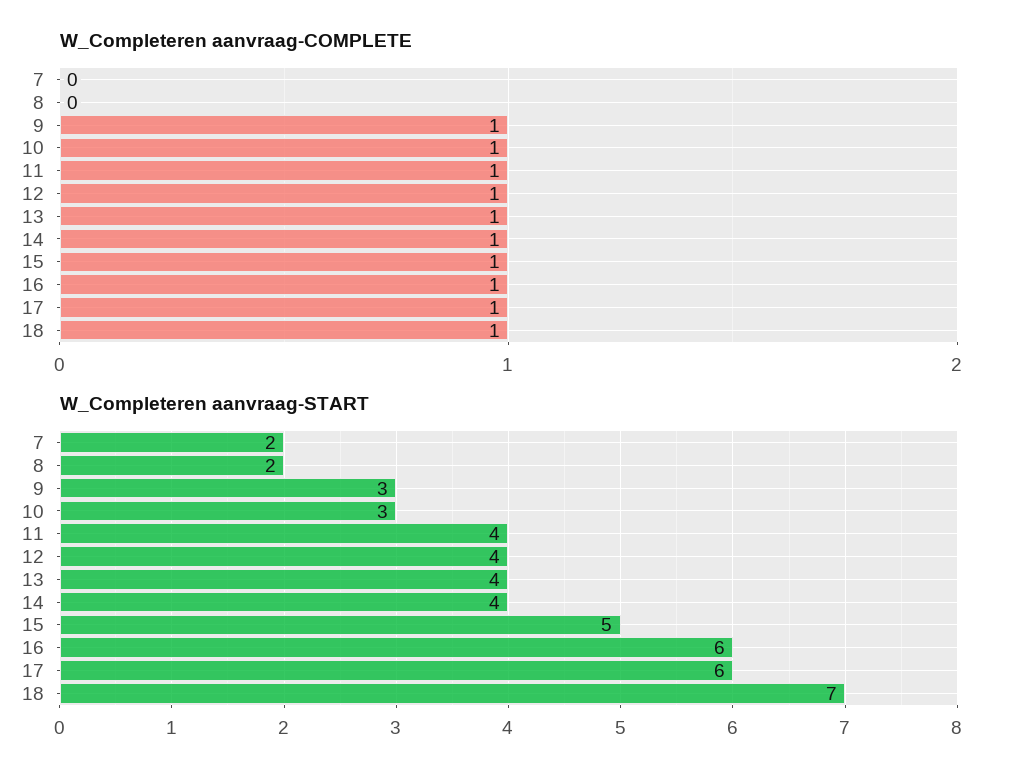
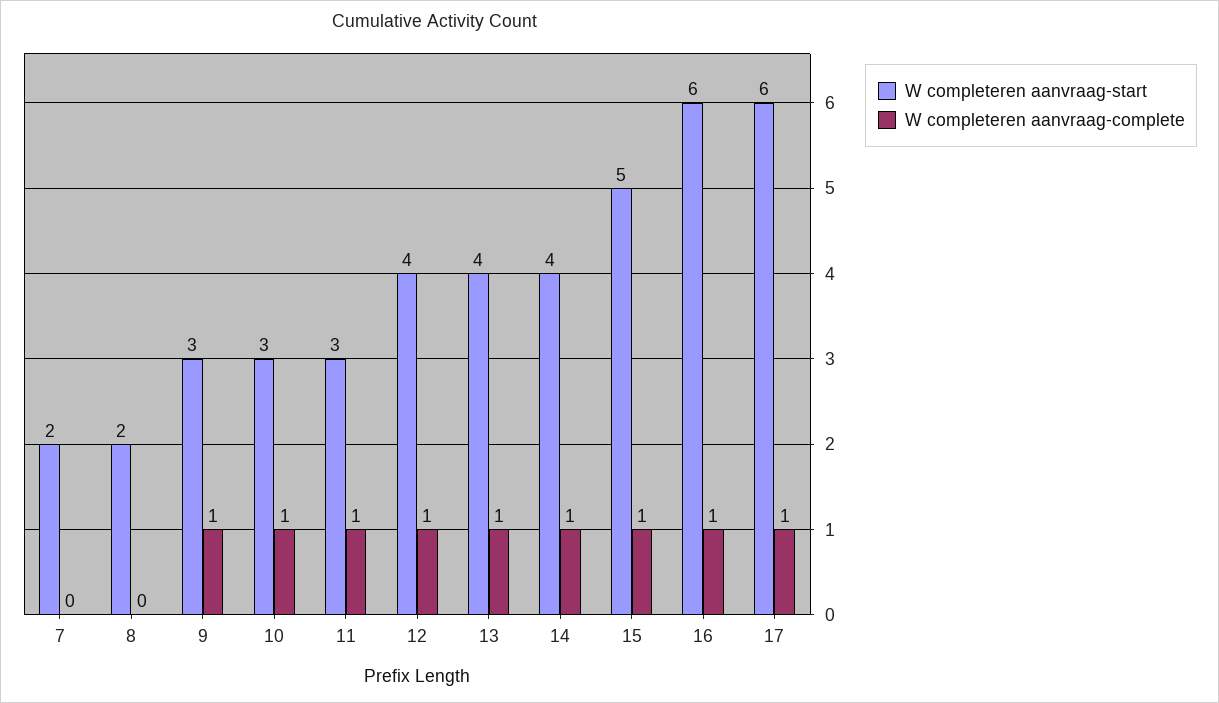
  {
    "W_Completeren aanvraag-COMPLETE": {
      "7": 0,
      "8": 0,
      "9": 1,
      "10": 1,
      "11": 1,
      "12": 1,
      "13": 1,
      "14": 1,
      "15": 1,
      "16": 1,
-     "17": 1,
+     "17": 1
-     "18": 1
    },
    "W_Completeren aanvraag-START": {
      "7": 2,
      "8": 2,
      "9": 3,
      "10": 3,
-     "11": 4,
+     "11": 3,
      "12": 4,
      "13": 4,
      "14": 4,
      "15": 5,
      "16": 6,
-     "17": 6,
+     "17": 6
-     "18": 7
    }
  }

